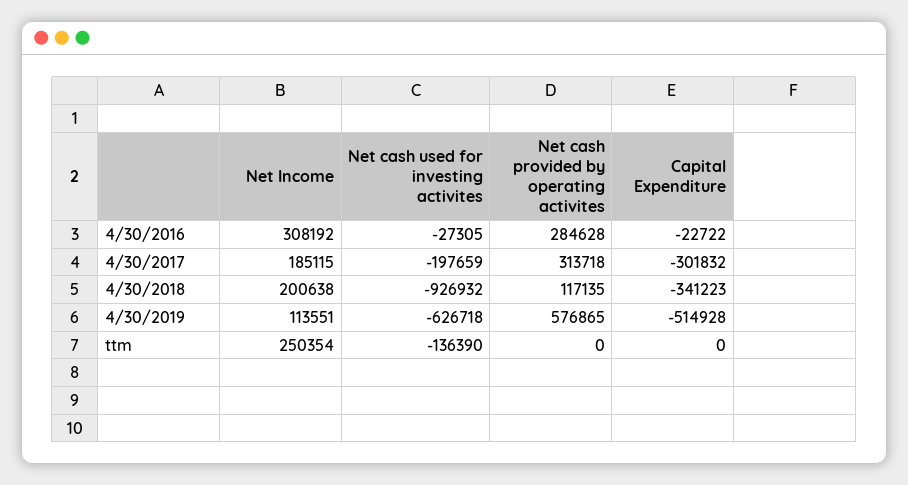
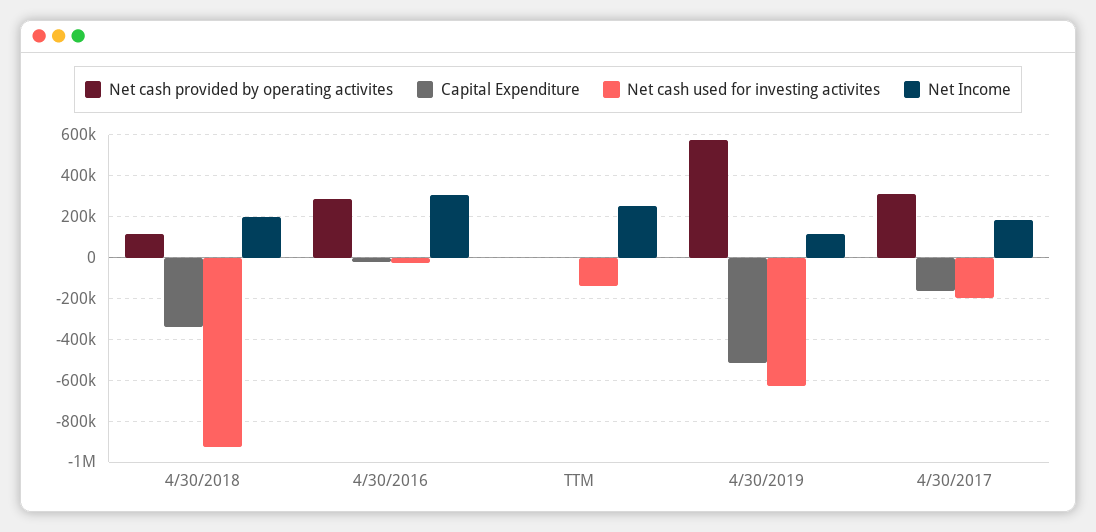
  {
    "Net Income": {
      "4/30/2016": 308192,
      "4/30/2017": 185115,
      "4/30/2018": 200638,
      "4/30/2019": 113551,
      "ttm": 250354
    },
    "Net cash used for investing activites": {
      "4/30/2016": -27305,
      "4/30/2017": -197659,
      "4/30/2018": -926932,
      "4/30/2019": -626718,
      "ttm": -136390
    },
    "Net cash provided by operating activites": {
      "4/30/2016": 284628,
      "4/30/2017": 313718,
      "4/30/2018": 117135,
      "4/30/2019": 576865,
      "ttm": 0
    },
    "Capital Expenditure": {
      "4/30/2016": -22722,
-     "4/30/2017": -301832,
+     "4/30/2017": -150000,
      "4/30/2018": -341223,
      "4/30/2019": -514928,
      "ttm": 0
    }
  }

